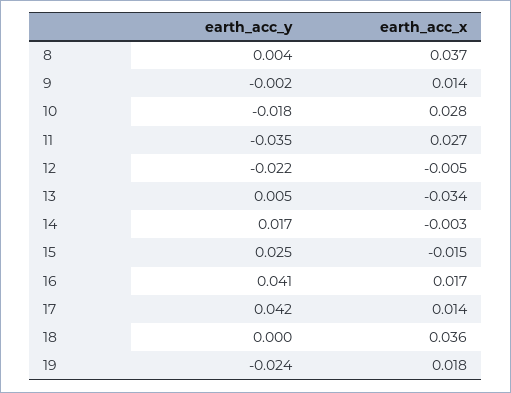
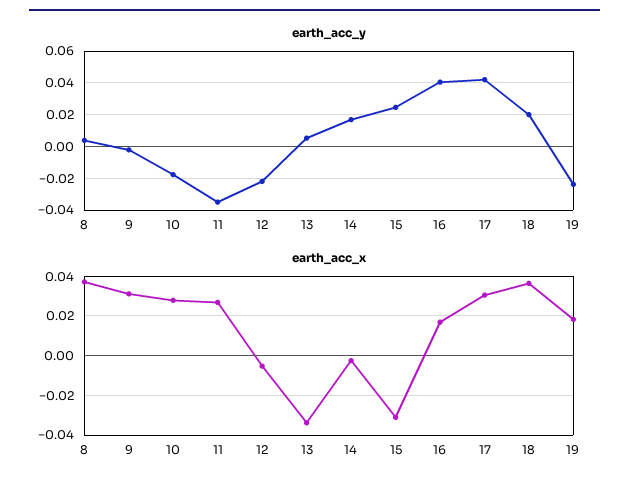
  {
    "earth_acc_y": {
      "8": 0.004,
      "9": -0.002,
      "10": -0.018,
      "11": -0.035,
      "12": -0.022,
      "13": 0.005,
      "14": 0.017,
      "15": 0.025,
      "16": 0.041,
      "17": 0.042,
-     "18": 0,
+     "18": 0.02,
      "19": -0.024
    },
    "earth_acc_x": {
      "8": 0.037,
-     "9": 0.014,
+     "9": 0.03,
      "10": 0.028,
      "11": 0.027,
      "12": -0.005,
      "13": -0.034,
      "14": -0.003,
-     "15": -0.015,
+     "15": -0.03,
      "16": 0.017,
-     "17": 0.014,
+     "17": 0.03,
      "18": 0.036,
      "19": 0.018
    }
  }

